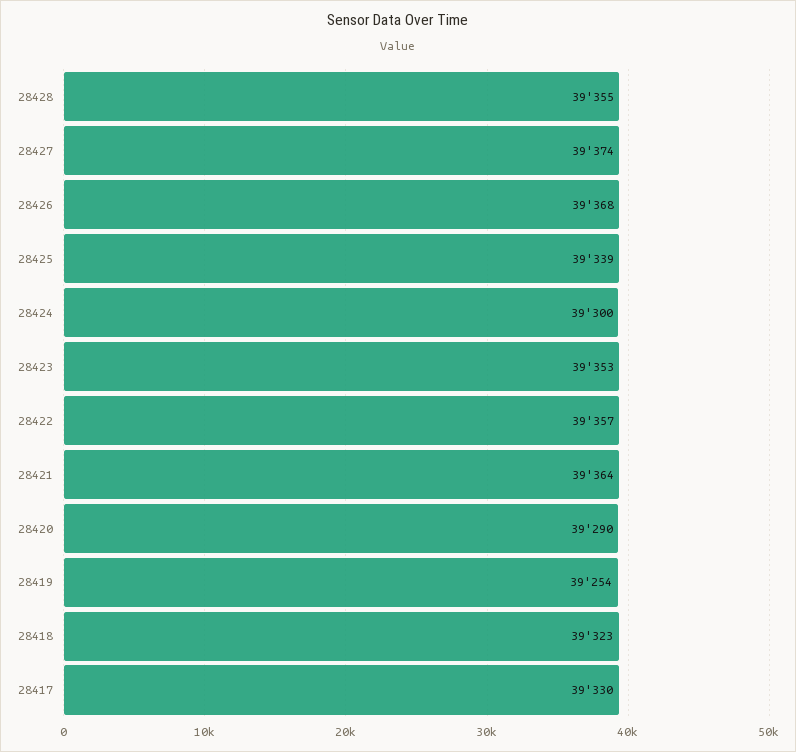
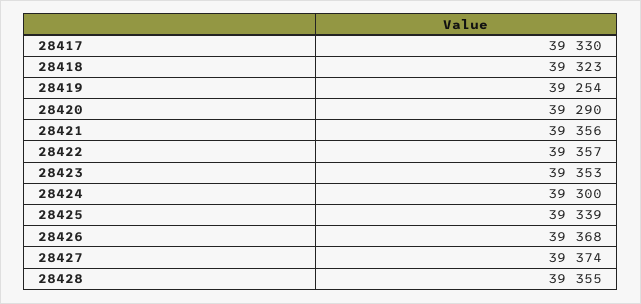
  {
    "28428": 39355,
    "28427": 39374,
    "28426": 39368,
    "28425": 39339,
    "28424": 39300,
    "28423": 39353,
    "28422": 39357,
-   "28421": 39364,
+   "28421": 39356,
    "28420": 39290,
    "28419": 39254,
    "28418": 39323,
    "28417": 39330
  }

